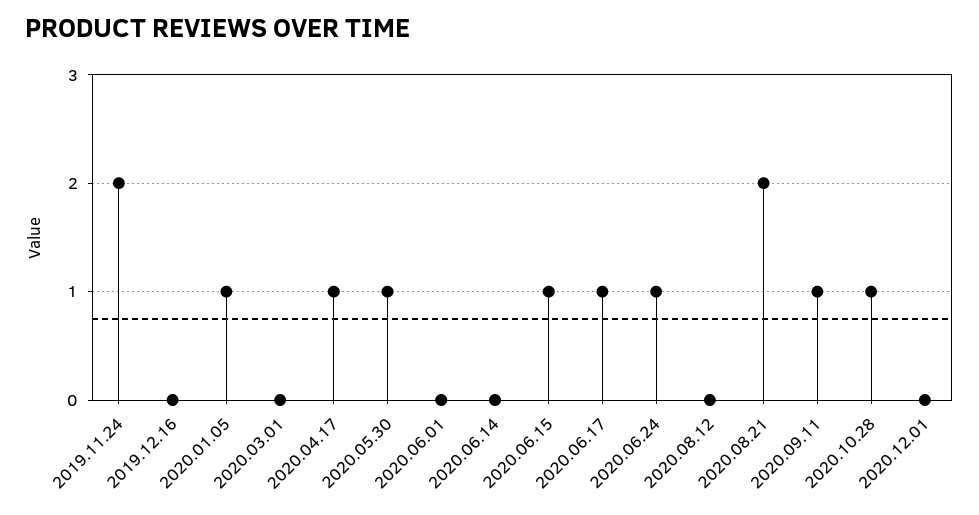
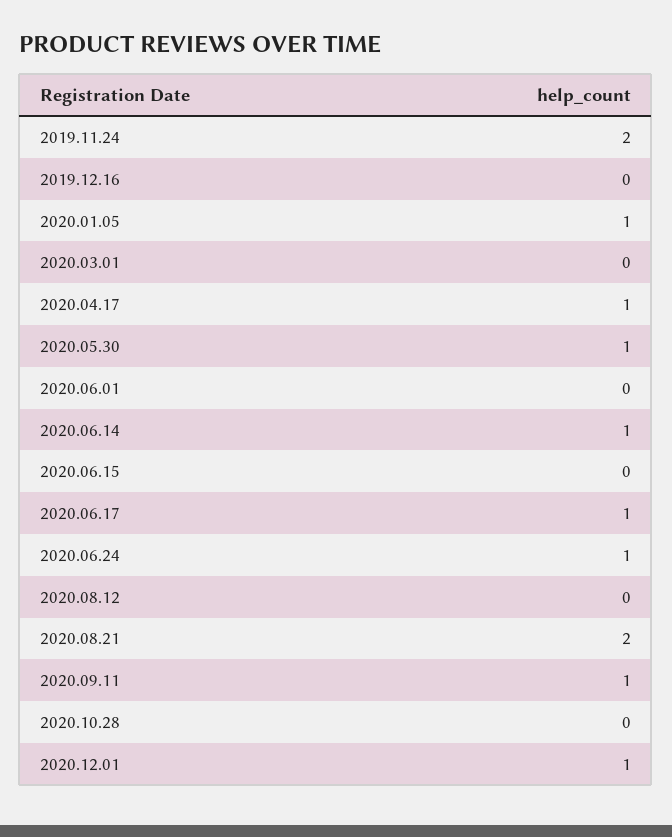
  {
    "2019.11.24": 2,
    "2019.12.16": 0,
    "2020.01.05": 1,
    "2020.03.01": 0,
    "2020.04.17": 1,
    "2020.05.30": 1,
    "2020.06.01": 0,
-   "2020.06.14": 0,
+   "2020.06.14": 1,
-   "2020.06.15": 1,
+   "2020.06.15": 0,
    "2020.06.17": 1,
    "2020.06.24": 1,
    "2020.08.12": 0,
    "2020.08.21": 2,
    "2020.09.11": 1,
-   "2020.10.28": 1,
+   "2020.10.28": 0,
-   "2020.12.01": 0
+   "2020.12.01": 1
  }

